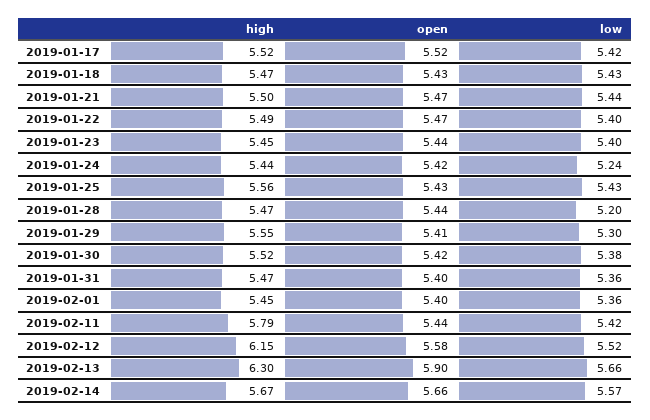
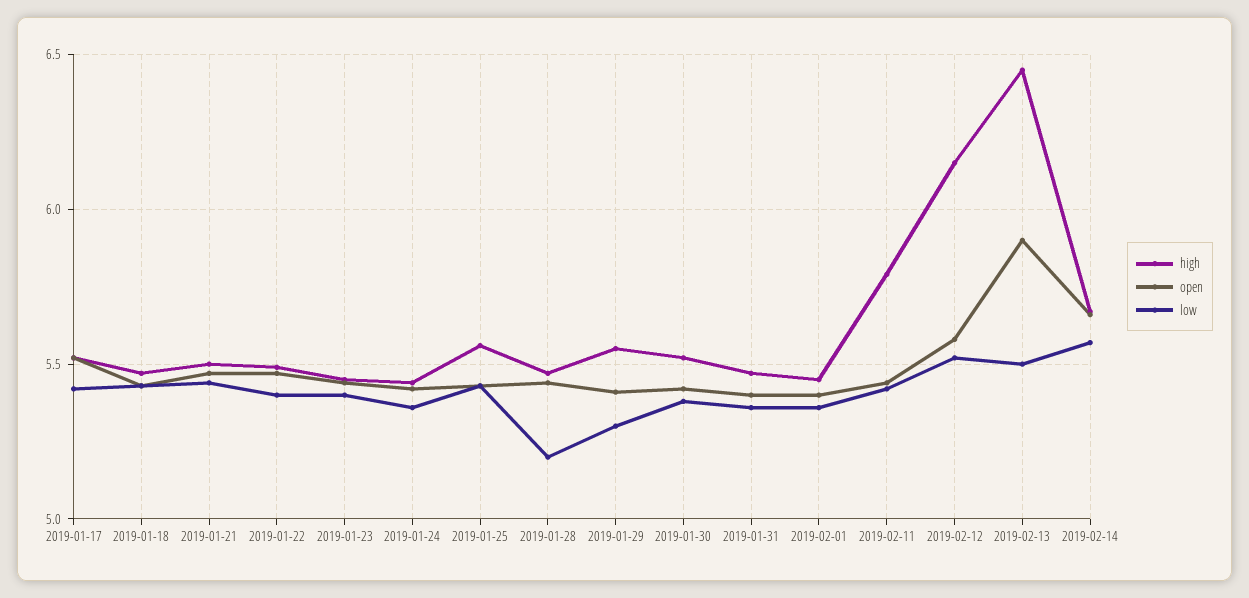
  {
    "high": {
      "2019-01-17": 5.52,
      "2019-01-18": 5.47,
      "2019-01-21": 5.5,
      "2019-01-22": 5.49,
      "2019-01-23": 5.45,
      "2019-01-24": 5.44,
      "2019-01-25": 5.56,
      "2019-01-28": 5.47,
      "2019-01-29": 5.55,
      "2019-01-30": 5.52,
      "2019-01-31": 5.47,
      "2019-02-01": 5.45,
      "2019-02-11": 5.79,
      "2019-02-12": 6.15,
-     "2019-02-13": 6.3,
+     "2019-02-13": 6.45,
      "2019-02-14": 5.67
    },
    "open": {
      "2019-01-17": 5.52,
      "2019-01-18": 5.43,
      "2019-01-21": 5.47,
      "2019-01-22": 5.47,
      "2019-01-23": 5.44,
      "2019-01-24": 5.42,
      "2019-01-25": 5.43,
      "2019-01-28": 5.44,
      "2019-01-29": 5.41,
      "2019-01-30": 5.42,
      "2019-01-31": 5.4,
      "2019-02-01": 5.4,
      "2019-02-11": 5.44,
      "2019-02-12": 5.58,
      "2019-02-13": 5.9,
      "2019-02-14": 5.66
    },
    "low": {
      "2019-01-17": 5.42,
      "2019-01-18": 5.43,
      "2019-01-21": 5.44,
      "2019-01-22": 5.4,
      "2019-01-23": 5.4,
-     "2019-01-24": 5.24,
+     "2019-01-24": 5.35,
      "2019-01-25": 5.43,
      "2019-01-28": 5.2,
      "2019-01-29": 5.3,
      "2019-01-30": 5.38,
      "2019-01-31": 5.36,
      "2019-02-01": 5.36,
      "2019-02-11": 5.42,
      "2019-02-12": 5.52,
-     "2019-02-13": 5.66,
+     "2019-02-13": 5.5,
      "2019-02-14": 5.57
    }
  }

